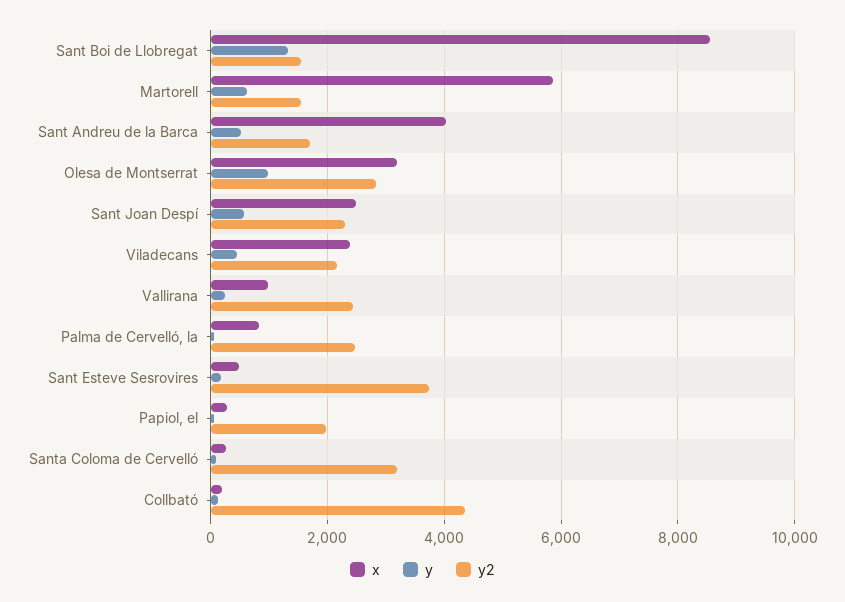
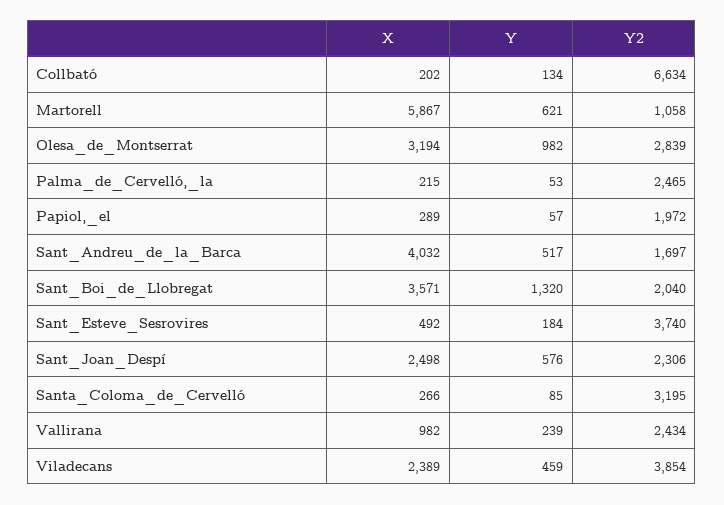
  {
    "x": {
-     "Sant Boi de Llobregat": 8600,
+     "Sant Boi de Llobregat": 3571,
      "Martorell": 5867,
      "Sant Andreu de la Barca": 4032,
      "Olesa de Montserrat": 3194,
      "Sant Joan Despí": 2498,
      "Viladecans": 2389,
      "Vallirana": 982,
-     "Palma de Cervelló, la": 800,
+     "Palma de Cervelló, la": 215,
      "Sant Esteve Sesrovires": 492,
      "Papiol, el": 289,
      "Santa Coloma de Cervelló": 266,
      "Collbató": 202
    },
    "y": {
      "Sant Boi de Llobregat": 1320,
      "Martorell": 621,
      "Sant Andreu de la Barca": 517,
      "Olesa de Montserrat": 982,
      "Sant Joan Despí": 576,
      "Viladecans": 459,
      "Vallirana": 239,
      "Palma de Cervelló, la": 53,
      "Sant Esteve Sesrovires": 184,
      "Papiol, el": 57,
      "Santa Coloma de Cervelló": 85,
      "Collbató": 134
    },
    "y2": {
-     "Sant Boi de Llobregat": 1600,
+     "Sant Boi de Llobregat": 2040,
-     "Martorell": 1600,
+     "Martorell": 1058,
      "Sant Andreu de la Barca": 1697,
      "Olesa de Montserrat": 2839,
      "Sant Joan Despí": 2306,
-     "Viladecans": 2200,
+     "Viladecans": 3854,
      "Vallirana": 2434,
      "Palma de Cervelló, la": 2465,
      "Sant Esteve Sesrovires": 3740,
      "Papiol, el": 1972,
      "Santa Coloma de Cervelló": 3195,
-     "Collbató": 4400
+     "Collbató": 6634
    }
  }

